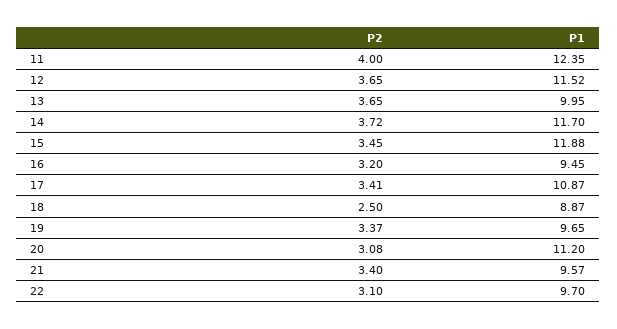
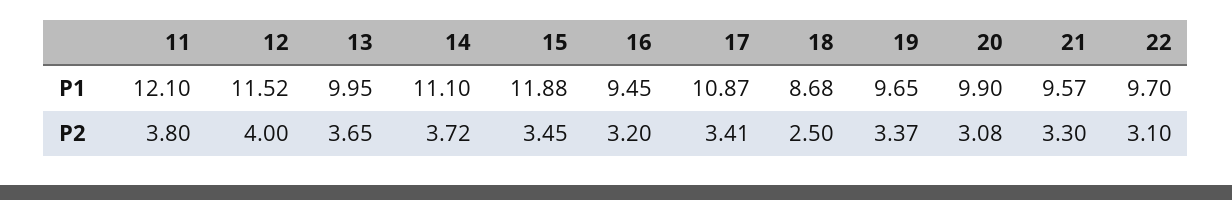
  {
    "P2": {
-     "11": 4,
+     "11": 3.8,
-     "12": 3.65,
+     "12": 4,
      "13": 3.65,
      "14": 3.72,
      "15": 3.45,
      "16": 3.2,
      "17": 3.41,
      "18": 2.5,
      "19": 3.37,
      "20": 3.08,
-     "21": 3.4,
+     "21": 3.3,
      "22": 3.1
    },
    "P1": {
-     "11": 12.35,
+     "11": 12.1,
      "12": 11.52,
      "13": 9.95,
-     "14": 11.7,
+     "14": 11.1,
      "15": 11.88,
      "16": 9.45,
      "17": 10.87,
-     "18": 8.87,
+     "18": 8.68,
      "19": 9.65,
-     "20": 11.2,
+     "20": 9.9,
      "21": 9.57,
      "22": 9.7
    }
  }

